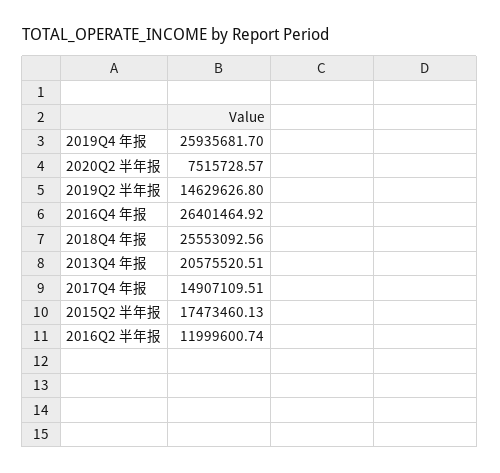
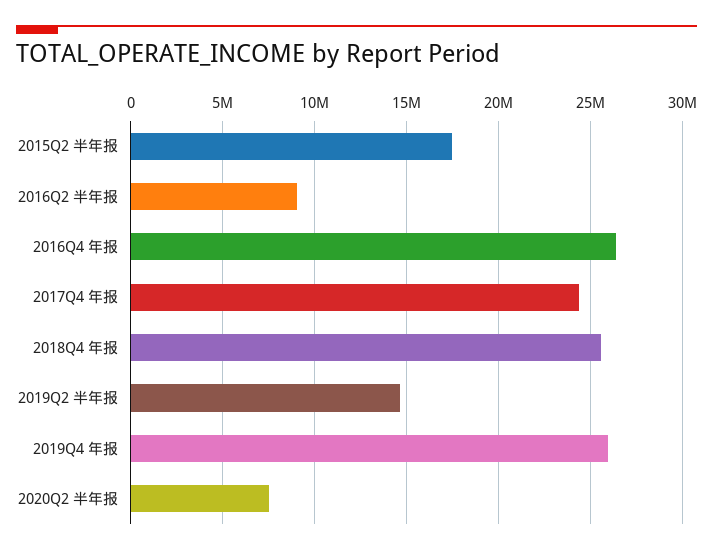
  {
    "2019Q4 年报": 25935681.7,
    "2020Q2 半年报": 7515728.57,
    "2019Q2 半年报": 14629626.8,
    "2016Q4 年报": 26401464.92,
    "2018Q4 年报": 25553092.56,
-   "2013Q4 年报": 20575520.51,
-   "2017Q4 年报": 14907109.51,
+   "2017Q4 年报": 24500000,
    "2015Q2 半年报": 17473460.13,
-   "2016Q2 半年报": 11999600.74
+   "2016Q2 半年报": 9000000
  }

